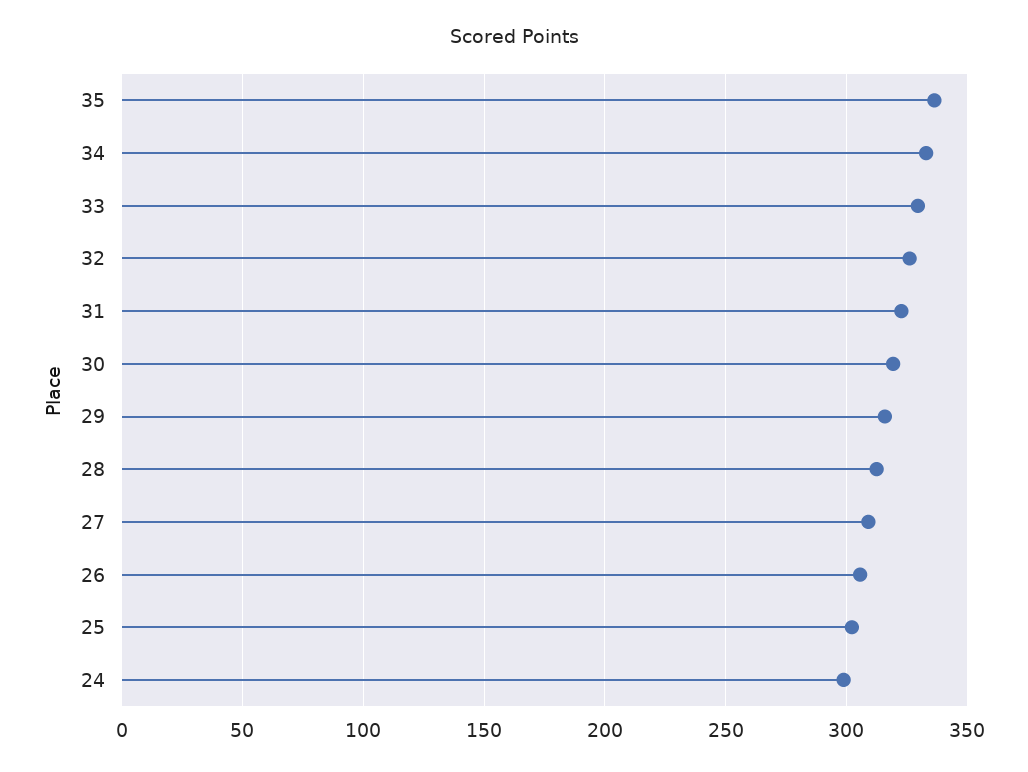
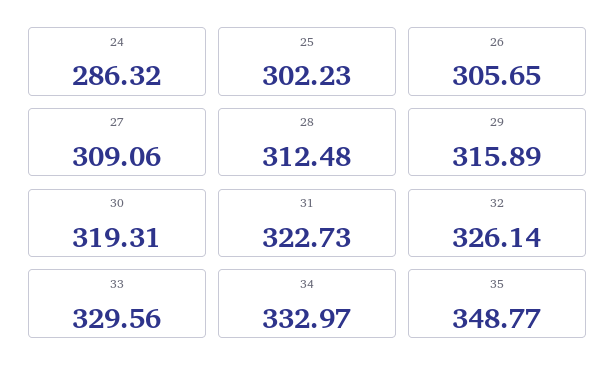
  {
-   "35": 335,
+   "35": 348.77,
    "34": 332.97,
    "33": 329.56,
    "32": 326.14,
    "31": 322.73,
    "30": 319.31,
    "29": 315.89,
    "28": 312.48,
    "27": 309.06,
    "26": 305.65,
    "25": 302.23,
-   "24": 300
+   "24": 286.32
  }

